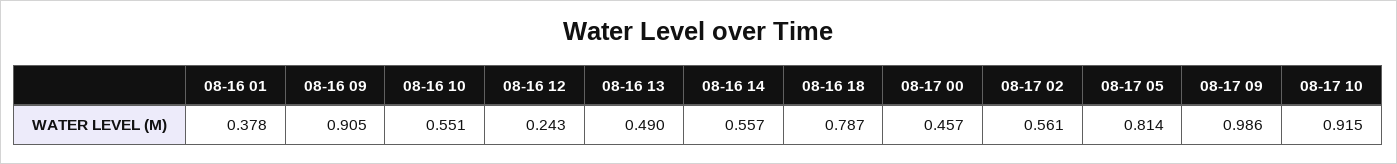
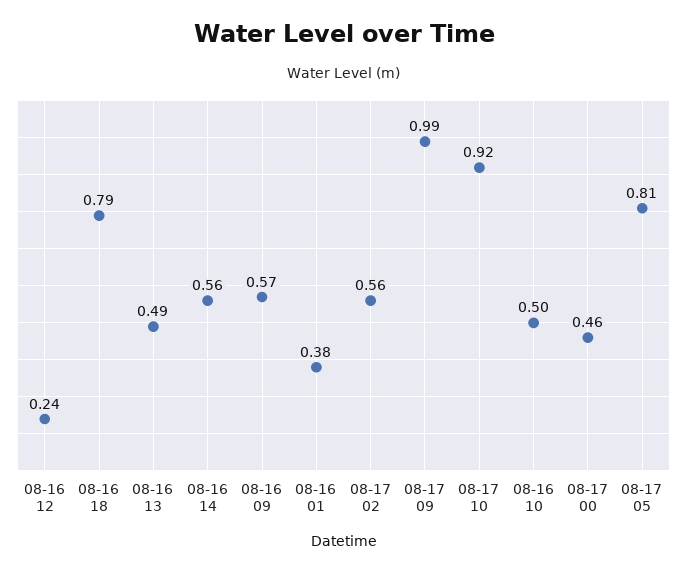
  {
    "08-16 01": 0.378,
-   "08-16 09": 0.905,
+   "08-16 09": 0.57,
-   "08-16 10": 0.551,
+   "08-16 10": 0.5,
    "08-16 12": 0.243,
    "08-16 13": 0.49,
    "08-16 14": 0.557,
    "08-16 18": 0.787,
    "08-17 00": 0.457,
    "08-17 02": 0.561,
    "08-17 05": 0.814,
    "08-17 09": 0.986,
    "08-17 10": 0.915
  }

